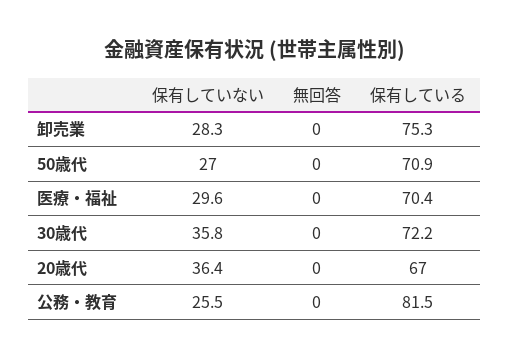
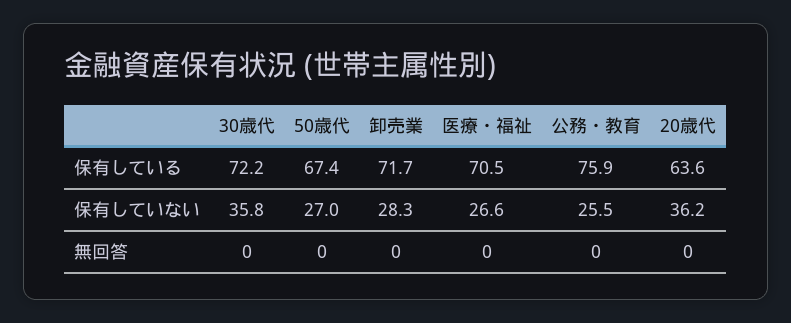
  {
    "保有していない": {
      "卸売業": 28.3,
      "50歳代": 27,
-     "医療・福祉": 29.6,
+     "医療・福祉": 26.6,
      "30歳代": 35.8,
-     "20歳代": 36.4,
+     "20歳代": 36.2,
      "公務・教育": 25.5
    },
    "無回答": {
      "卸売業": 0,
      "50歳代": 0,
      "医療・福祉": 0,
      "30歳代": 0,
      "20歳代": 0,
      "公務・教育": 0
    },
    "保有している": {
-     "卸売業": 75.3,
+     "卸売業": 71.7,
-     "50歳代": 70.9,
+     "50歳代": 67.4,
-     "医療・福祉": 70.4,
+     "医療・福祉": 70.5,
      "30歳代": 72.2,
-     "20歳代": 67,
+     "20歳代": 63.6,
-     "公務・教育": 81.5
+     "公務・教育": 75.9
    }
  }

